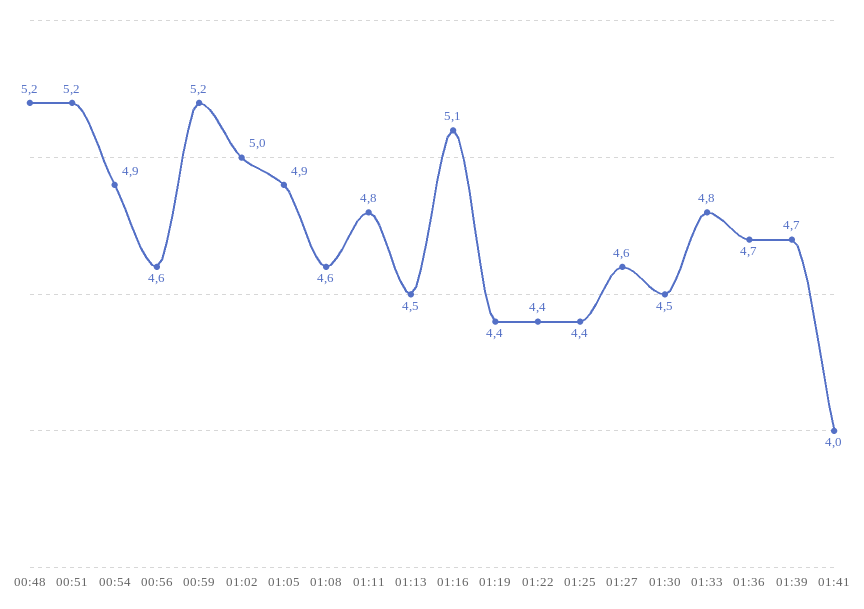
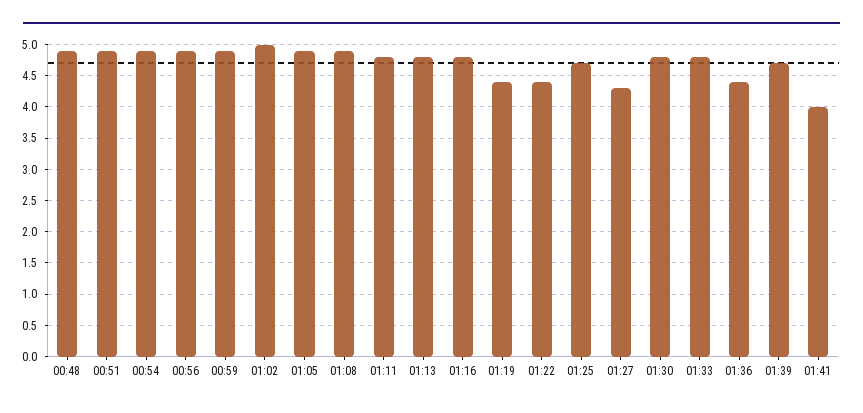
  {
-   "00:48": 5.2,
+   "00:48": 4.9,
-   "00:51": 5.2,
+   "00:51": 4.9,
    "00:54": 4.9,
-   "00:56": 4.6,
+   "00:56": 4.9,
-   "00:59": 5.2,
+   "00:59": 4.9,
    "01:02": 5,
    "01:05": 4.9,
-   "01:08": 4.6,
+   "01:08": 4.9,
    "01:11": 4.8,
-   "01:13": 4.5,
+   "01:13": 4.8,
-   "01:16": 5.1,
+   "01:16": 4.8,
    "01:19": 4.4,
    "01:22": 4.4,
-   "01:25": 4.4,
+   "01:25": 4.7,
-   "01:27": 4.6,
+   "01:27": 4.3,
-   "01:30": 4.5,
+   "01:30": 4.8,
    "01:33": 4.8,
-   "01:36": 4.7,
+   "01:36": 4.4,
    "01:39": 4.7,
    "01:41": 4
  }

